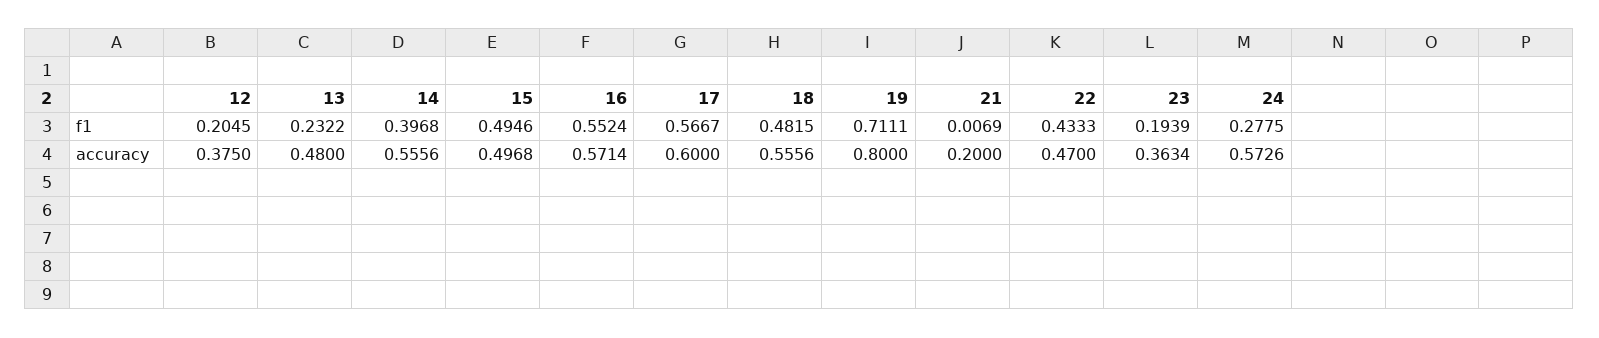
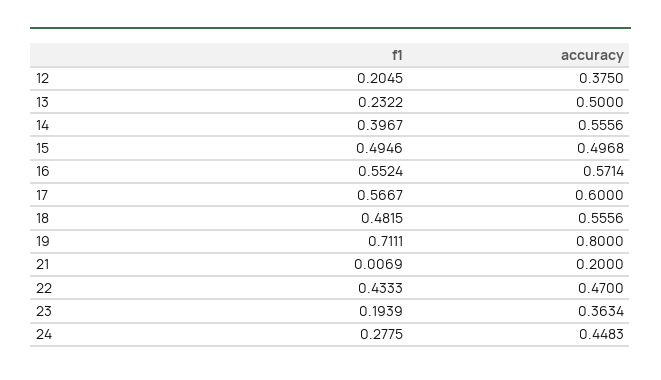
  {
    "12": {
      "f1": 0.2045,
      "accuracy": 0.375
    },
    "13": {
      "f1": 0.2322,
-     "accuracy": 0.48
+     "accuracy": 0.5
    },
    "14": {
-     "f1": 0.3968,
+     "f1": 0.3967,
      "accuracy": 0.5556
    },
    "15": {
      "f1": 0.4946,
      "accuracy": 0.4968
    },
    "16": {
      "f1": 0.5524,
      "accuracy": 0.5714
    },
    "17": {
      "f1": 0.5667,
      "accuracy": 0.6
    },
    "18": {
      "f1": 0.4815,
      "accuracy": 0.5556
    },
    "19": {
      "f1": 0.7111,
      "accuracy": 0.8
    },
    "21": {
      "f1": 0.0069,
      "accuracy": 0.2
    },
    "22": {
      "f1": 0.4333,
      "accuracy": 0.47
    },
    "23": {
      "f1": 0.1939,
      "accuracy": 0.3634
    },
    "24": {
      "f1": 0.2775,
-     "accuracy": 0.5726
+     "accuracy": 0.4483
    }
  }

